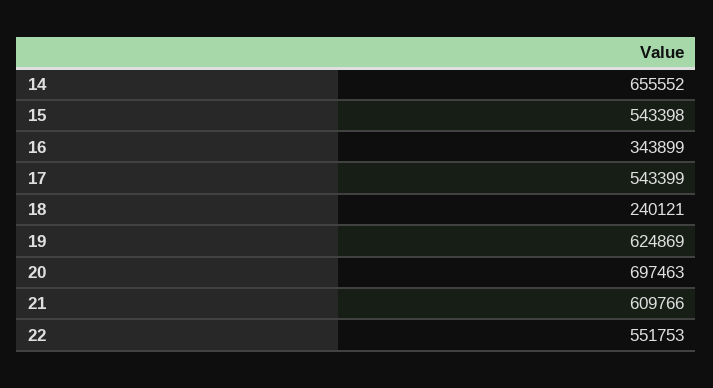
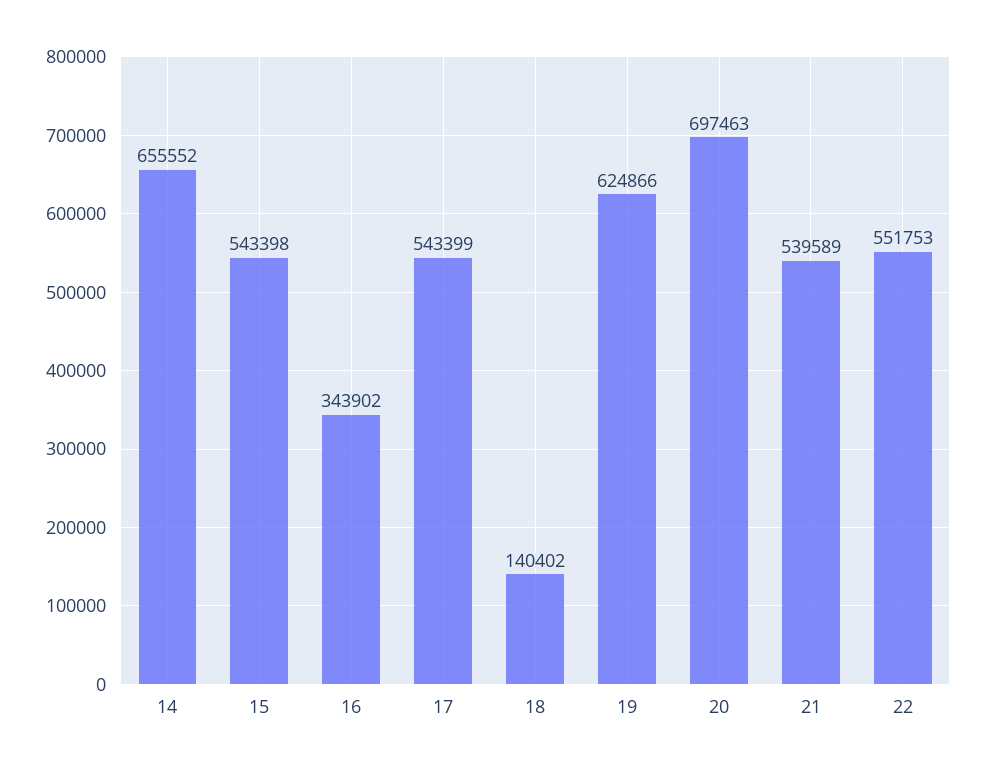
  {
    "14": 655552,
    "15": 543398,
-   "16": 343899,
+   "16": 343902,
    "17": 543399,
-   "18": 240121,
+   "18": 140402,
-   "19": 624869,
+   "19": 624866,
    "20": 697463,
-   "21": 609766,
+   "21": 539589,
    "22": 551753
  }

